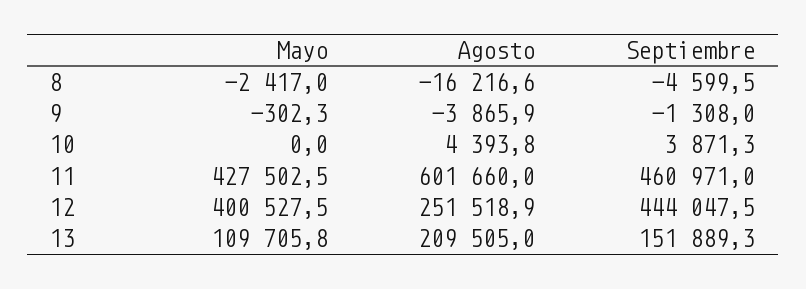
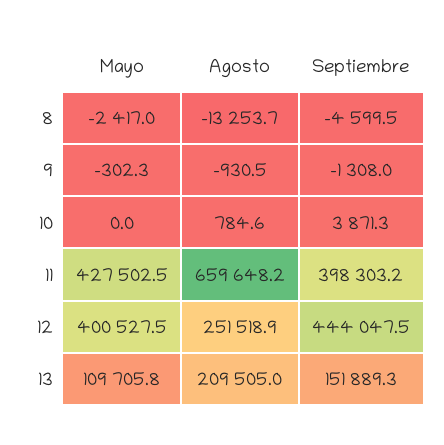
  {
    "Mayo": {
      "8": -2417,
      "9": -302.3,
      "10": 0,
      "11": 427502.5,
      "12": 400527.5,
      "13": 109705.8
    },
    "Agosto": {
-     "8": -16216.6,
+     "8": -13253.7,
-     "9": -3865.9,
+     "9": -930.5,
-     "10": 4393.8,
+     "10": 784.6,
-     "11": 601660,
+     "11": 659648.2,
      "12": 251518.9,
      "13": 209505
    },
    "Septiembre": {
      "8": -4599.5,
      "9": -1308,
      "10": 3871.3,
-     "11": 460971,
+     "11": 398303.2,
      "12": 444047.5,
      "13": 151889.3
    }
  }

